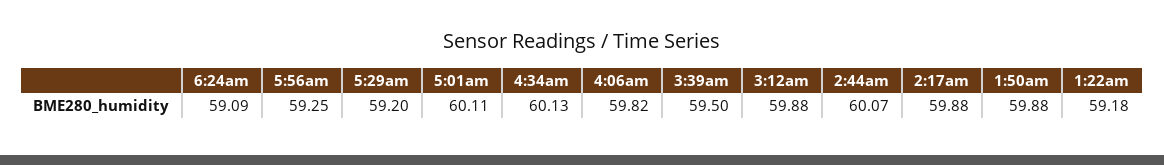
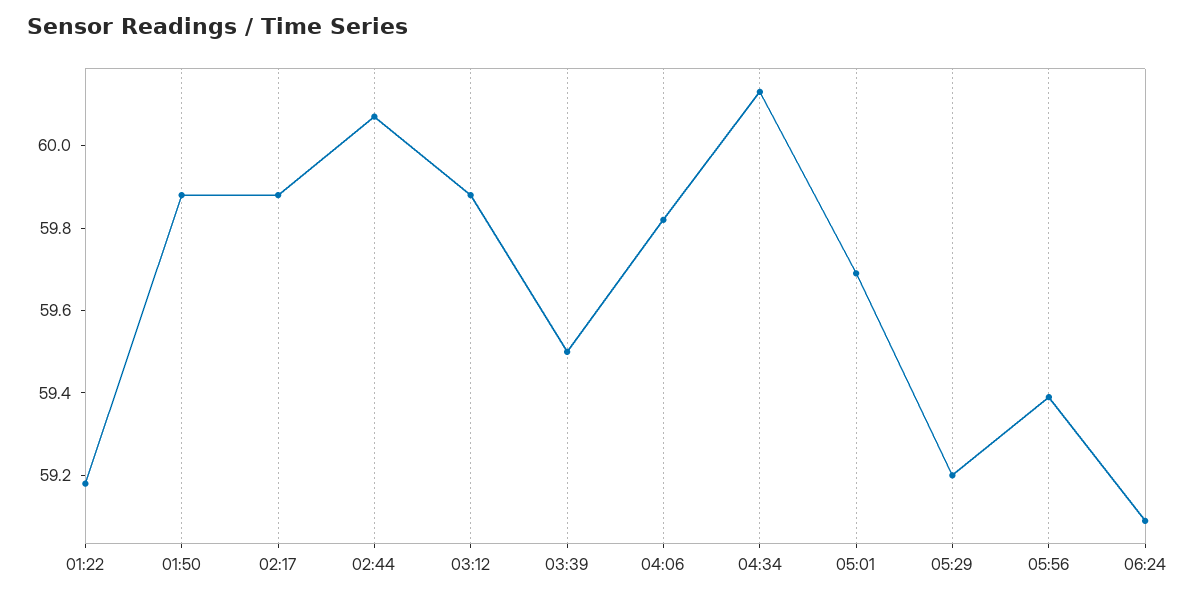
  {
    "6:24am": 59.09,
-   "5:56am": 59.25,
+   "5:56am": 59.4,
    "5:29am": 59.2,
-   "5:01am": 60.11,
+   "5:01am": 59.7,
    "4:34am": 60.13,
    "4:06am": 59.82,
    "3:39am": 59.5,
    "3:12am": 59.88,
    "2:44am": 60.07,
    "2:17am": 59.88,
    "1:50am": 59.88,
    "1:22am": 59.18
  }

